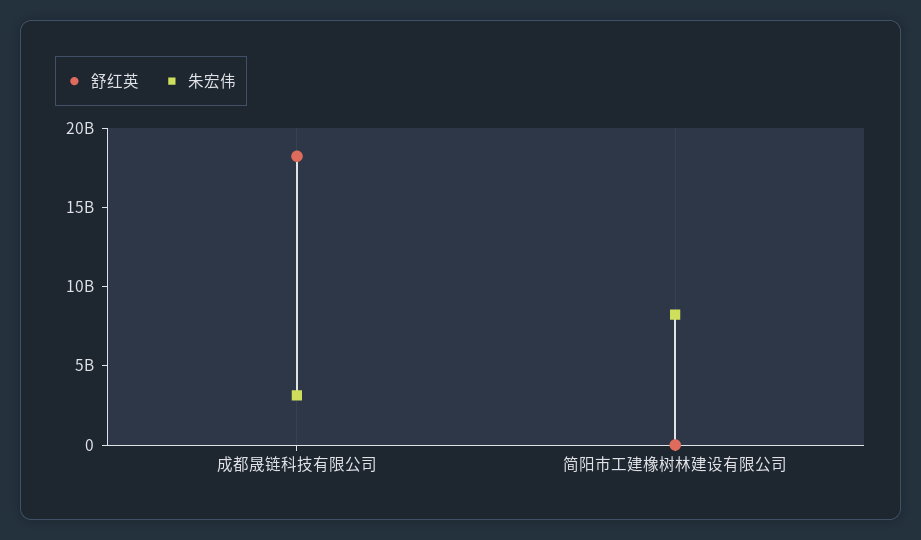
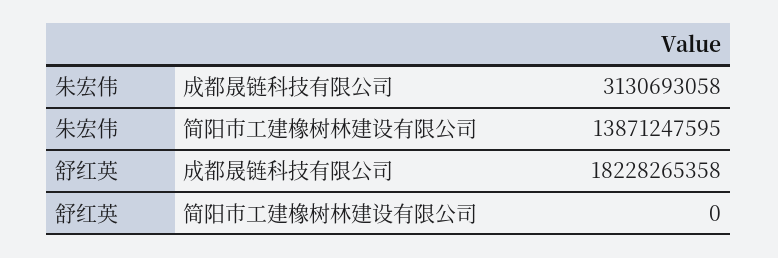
  {
    "舒红英": {
      "成都晟链科技有限公司": 18228265358,
      "简阳市工建橡树林建设有限公司": 0
    },
    "朱宏伟": {
      "成都晟链科技有限公司": 3130693058,
-     "简阳市工建橡树林建设有限公司": 8000000000
+     "简阳市工建橡树林建设有限公司": 13871247595
    }
  }

